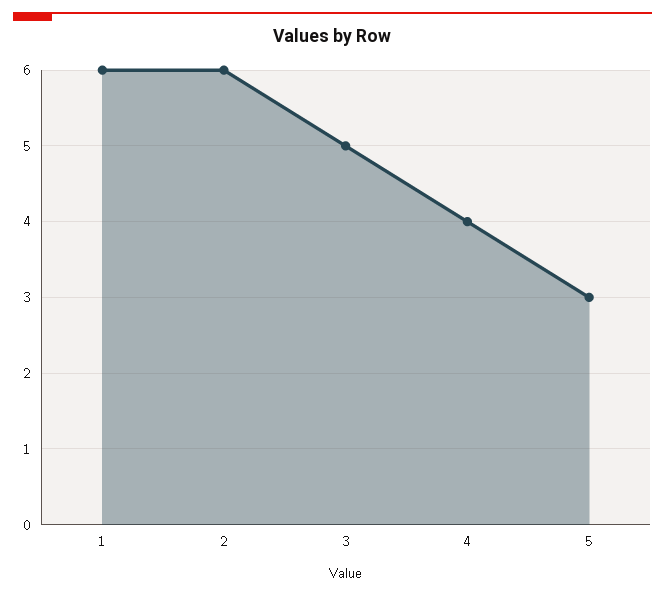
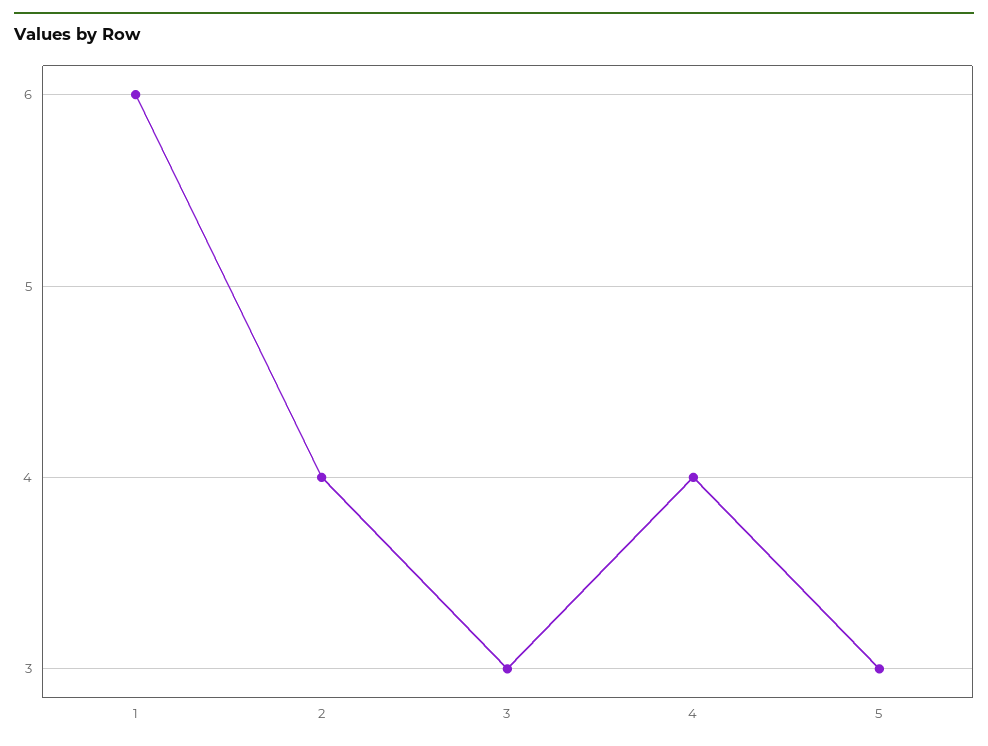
  {
    "1": 6,
-   "2": 6,
+   "2": 4,
-   "3": 5,
+   "3": 3,
    "4": 4,
    "5": 3
  }

